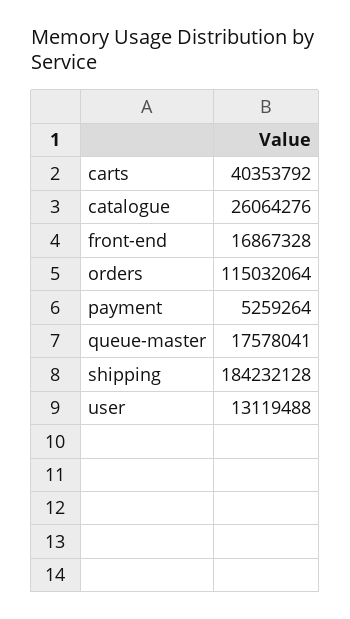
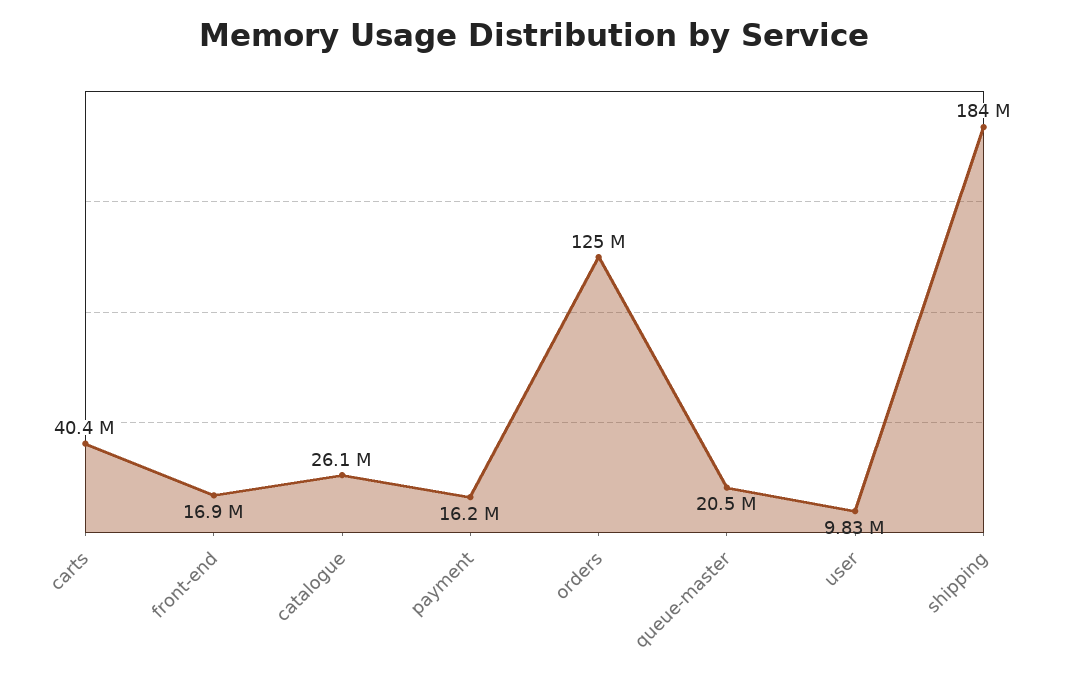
  {
    "carts": 40353792,
    "catalogue": 26064276,
    "front-end": 16867328,
-   "orders": 115032064,
+   "orders": 125000000,
-   "payment": 5259264,
+   "payment": 16200000,
-   "queue-master": 17578041,
+   "queue-master": 20500000,
    "shipping": 184232128,
-   "user": 13119488
+   "user": 9830000
  }

